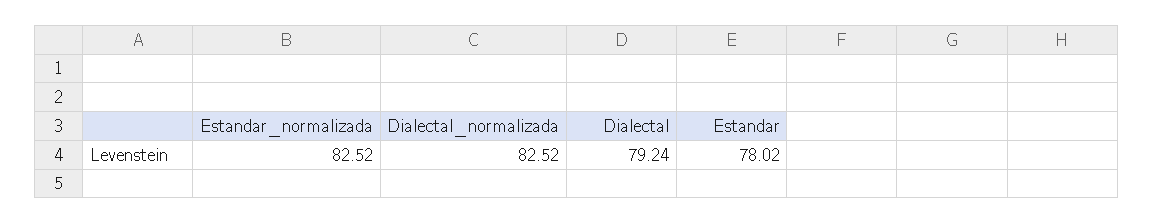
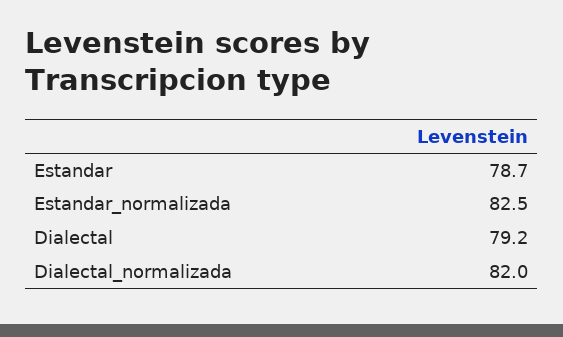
  {
    "Estandar_normalizada": 82.52,
-   "Dialectal_normalizada": 82.52,
+   "Dialectal_normalizada": 82,
    "Dialectal": 79.24,
-   "Estandar": 78.02
+   "Estandar": 78.7
  }

